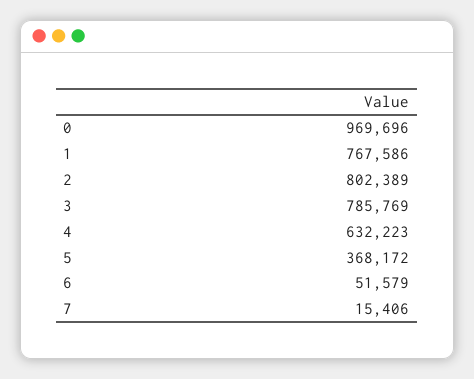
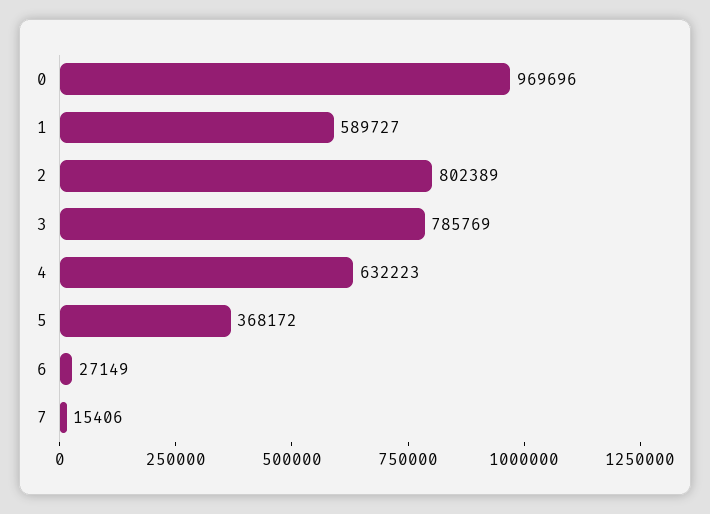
  {
    "0": 969696,
-   "1": 767586,
+   "1": 589727,
    "2": 802389,
    "3": 785769,
    "4": 632223,
    "5": 368172,
-   "6": 51579,
+   "6": 27149,
    "7": 15406
  }

